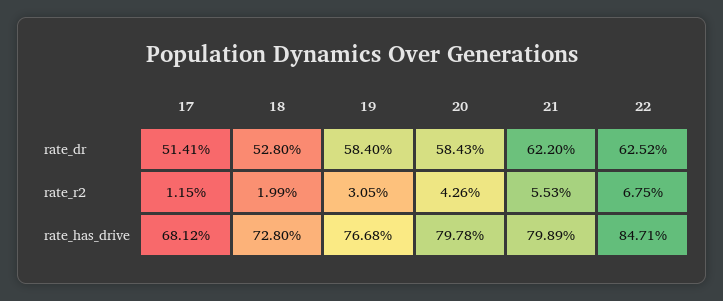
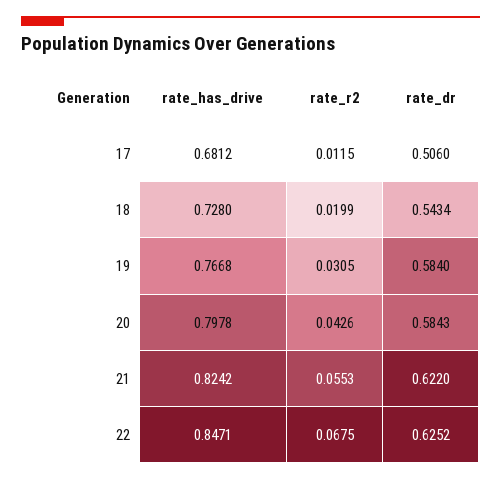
  {
    "17": {
-     "rate_dr": 0.5141,
+     "rate_dr": 0.506,
      "rate_r2": 0.0115,
      "rate_has_drive": 0.6812
    },
    "18": {
-     "rate_dr": 0.528,
+     "rate_dr": 0.5434,
      "rate_r2": 0.0199,
      "rate_has_drive": 0.728
    },
    "19": {
      "rate_dr": 0.584,
      "rate_r2": 0.0305,
      "rate_has_drive": 0.7668
    },
    "20": {
      "rate_dr": 0.5843,
      "rate_r2": 0.0426,
      "rate_has_drive": 0.7978
    },
    "21": {
      "rate_dr": 0.622,
      "rate_r2": 0.0553,
-     "rate_has_drive": 0.7989
+     "rate_has_drive": 0.8242
    },
    "22": {
      "rate_dr": 0.6252,
      "rate_r2": 0.0675,
      "rate_has_drive": 0.8471
    }
  }

